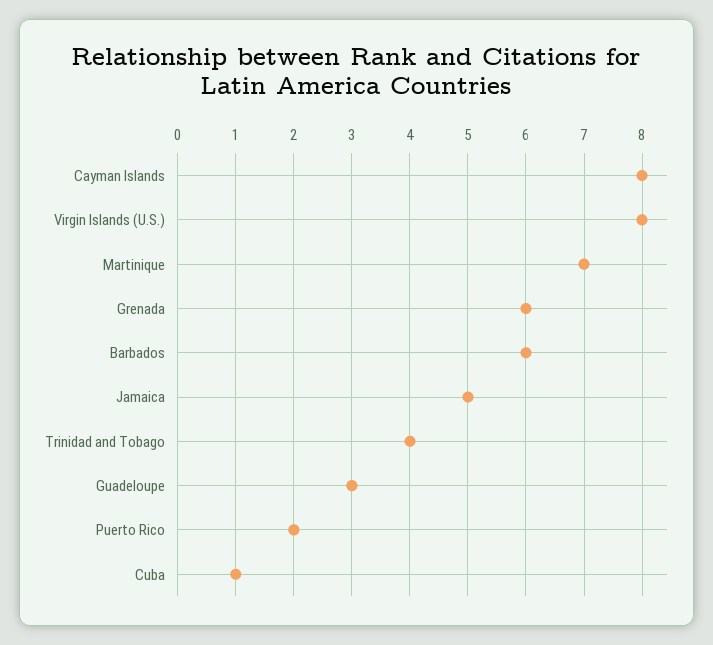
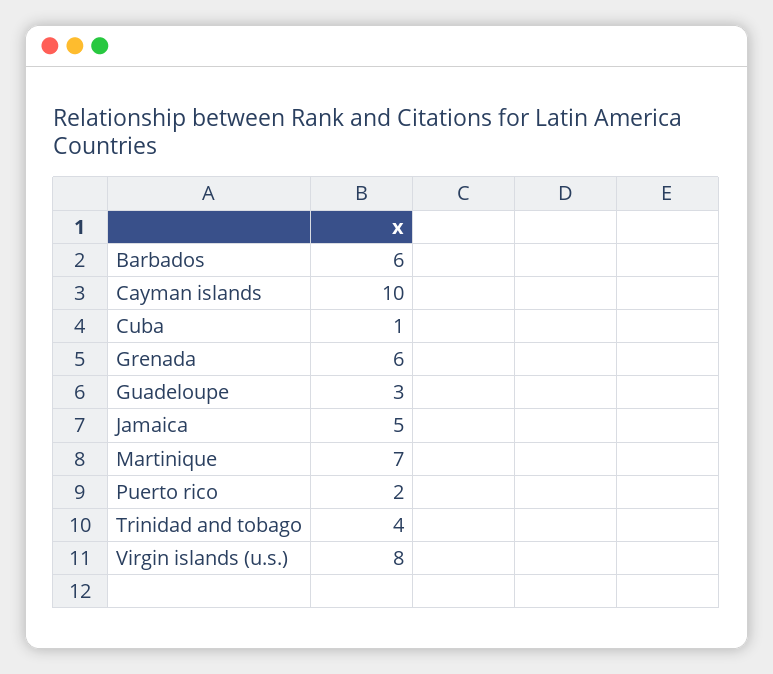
  {
-   "Cayman Islands": 8,
+   "Cayman Islands": 10,
    "Virgin Islands (U.S.)": 8,
    "Martinique": 7,
    "Grenada": 6,
    "Barbados": 6,
    "Jamaica": 5,
    "Trinidad and Tobago": 4,
    "Guadeloupe": 3,
    "Puerto Rico": 2,
    "Cuba": 1
  }

